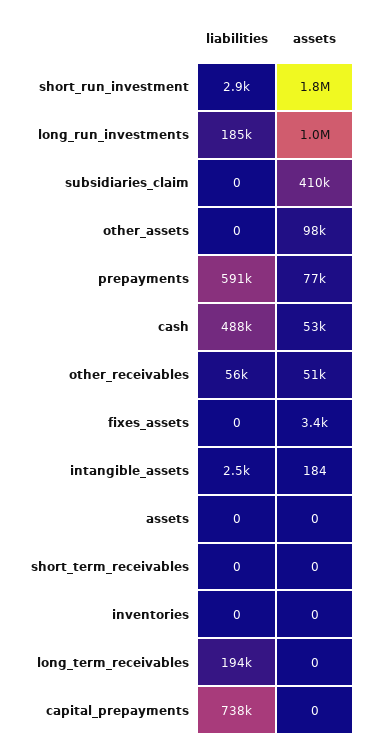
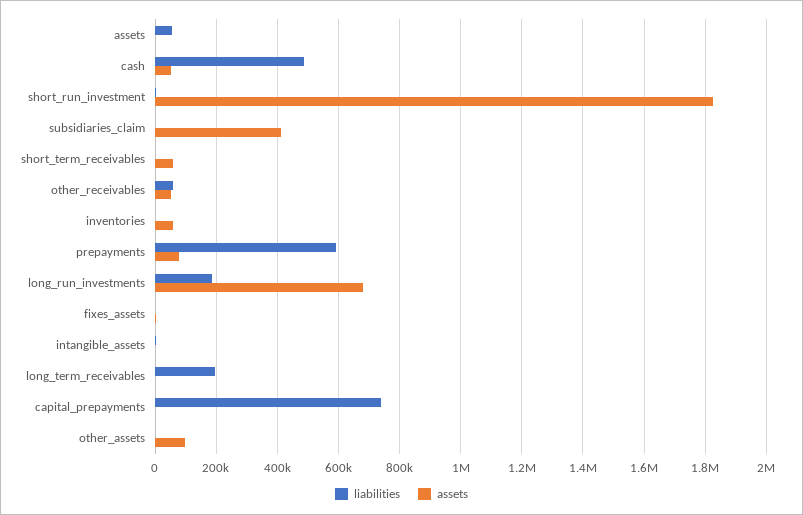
  {
    "liabilities": {
      "short_run_investment": 2900,
      "long_run_investments": 185000,
      "subsidiaries_claim": 0,
      "other_assets": 0,
      "prepayments": 591000,
      "cash": 488000,
      "other_receivables": 56000,
      "fixes_assets": 0,
      "intangible_assets": 2500,
-     "assets": 0,
+     "assets": 60000,
      "short_term_receivables": 0,
      "inventories": 0,
      "long_term_receivables": 194000,
      "capital_prepayments": 738000
    },
    "assets": {
      "short_run_investment": 1800000,
-     "long_run_investments": 1000000,
+     "long_run_investments": 680000,
      "subsidiaries_claim": 410000,
      "other_assets": 98000,
      "prepayments": 77000,
      "cash": 53000,
      "other_receivables": 51000,
      "fixes_assets": 3400,
      "intangible_assets": 184,
      "assets": 0,
-     "short_term_receivables": 0,
+     "short_term_receivables": 60000,
-     "inventories": 0,
+     "inventories": 60000,
      "long_term_receivables": 0,
      "capital_prepayments": 0
    }
  }

